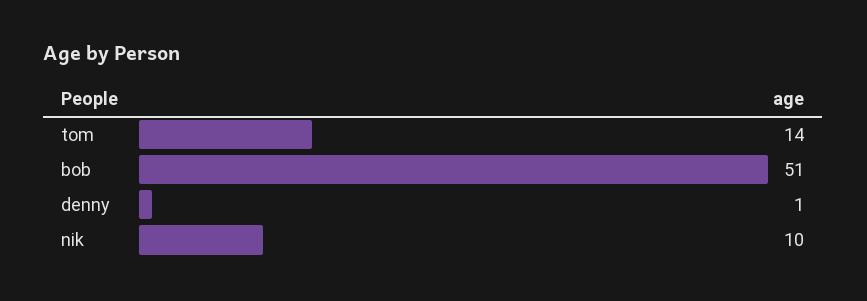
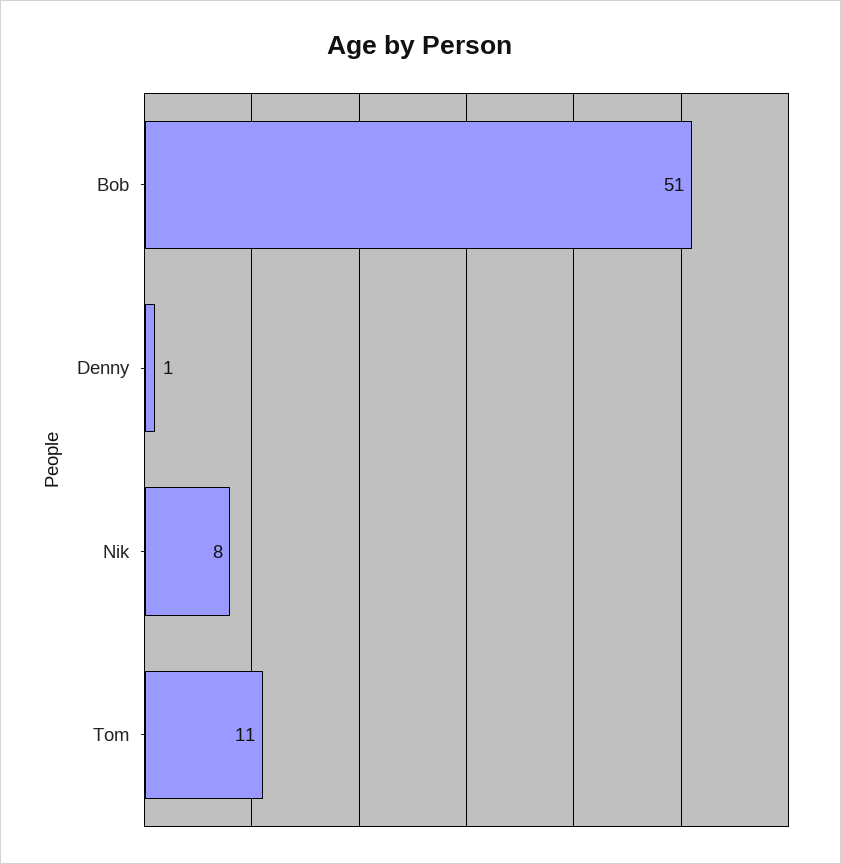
  {
-   "tom": 14,
+   "tom": 11,
    "bob": 51,
    "denny": 1,
-   "nik": 10
+   "nik": 8
  }

